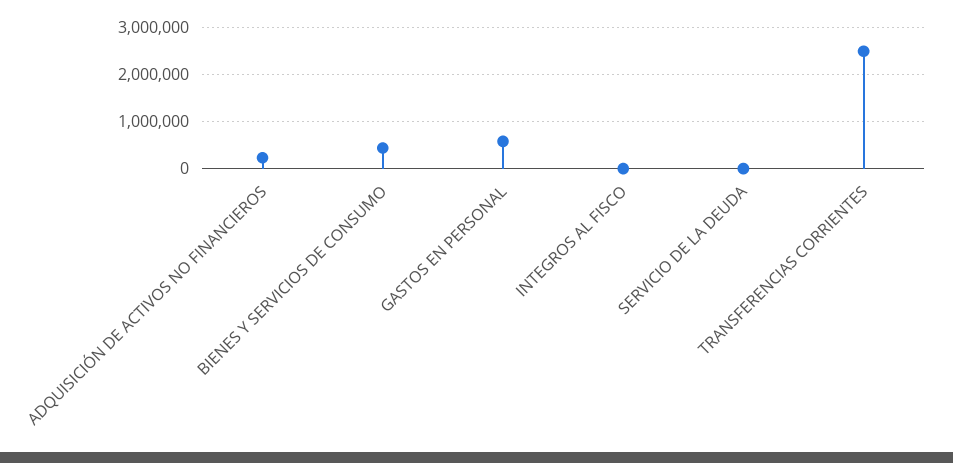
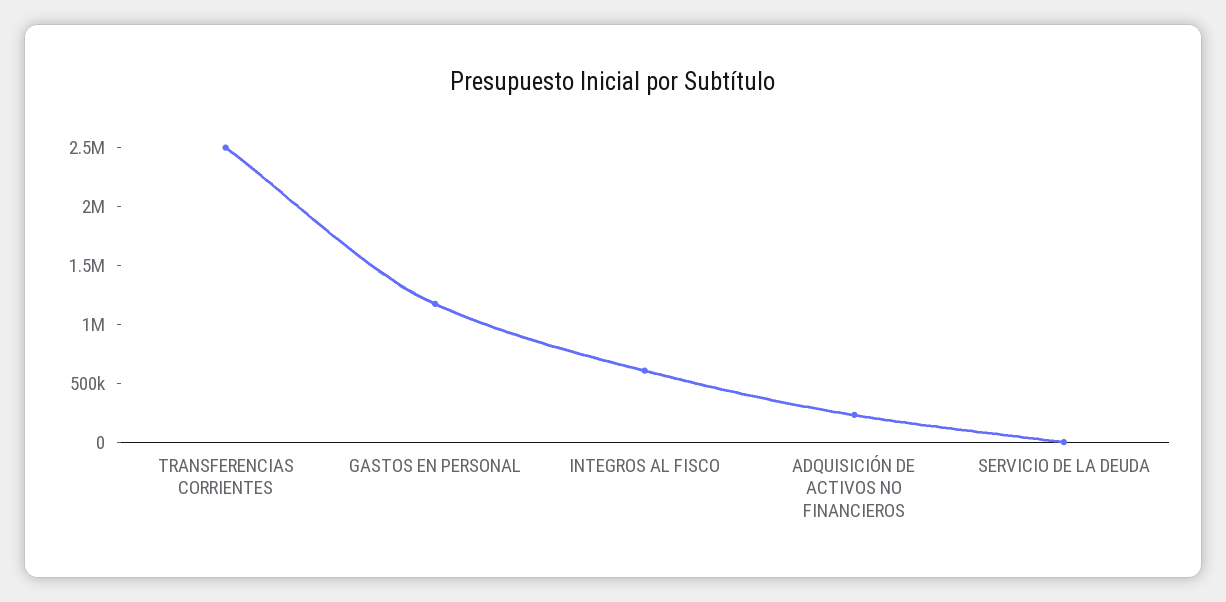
  {
    "ADQUISICIÓN DE ACTIVOS NO FINANCIEROS": 200000,
-   "BIENES Y SERVICIOS DE CONSUMO": 400000,
-   "GASTOS EN PERSONAL": 600000,
+   "GASTOS EN PERSONAL": 1200000,
-   "INTEGROS AL FISCO": 0,
+   "INTEGROS AL FISCO": 600000,
    "SERVICIO DE LA DEUDA": 0,
    "TRANSFERENCIAS CORRIENTES": 2500000
  }

